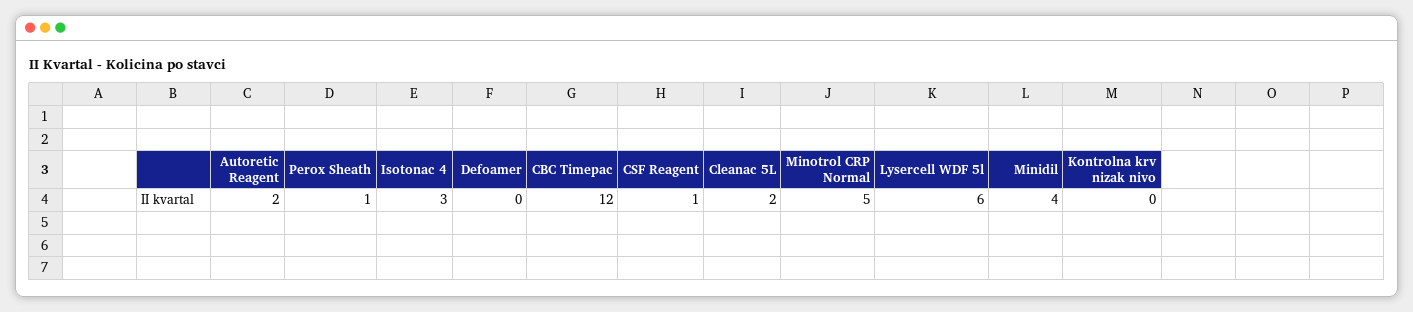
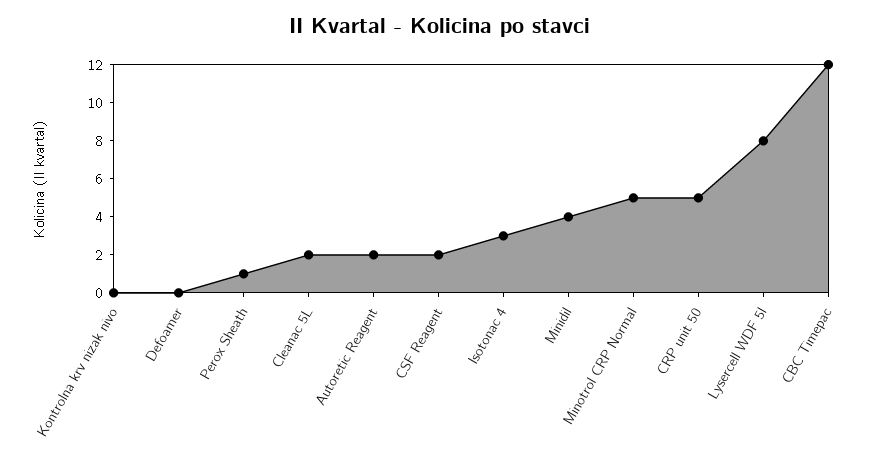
  {
    "Autoretic Reagent": 2,
    "Perox Sheath": 1,
    "Isotonac 4": 3,
    "Defoamer": 0,
    "CBC Timepac": 12,
-   "CSF Reagent": 1,
+   "CSF Reagent": 2,
    "Cleanac 5L": 2,
    "Minotrol CRP Normal": 5,
-   "Lysercell WDF 5l": 6,
+   "Lysercell WDF 5l": 8,
    "Minidil": 4,
-   "Kontrolna krv nizak nivo": 0
+   "Kontrolna krv nizak nivo": 0,
+   "CRP unit 50": 5
  }

